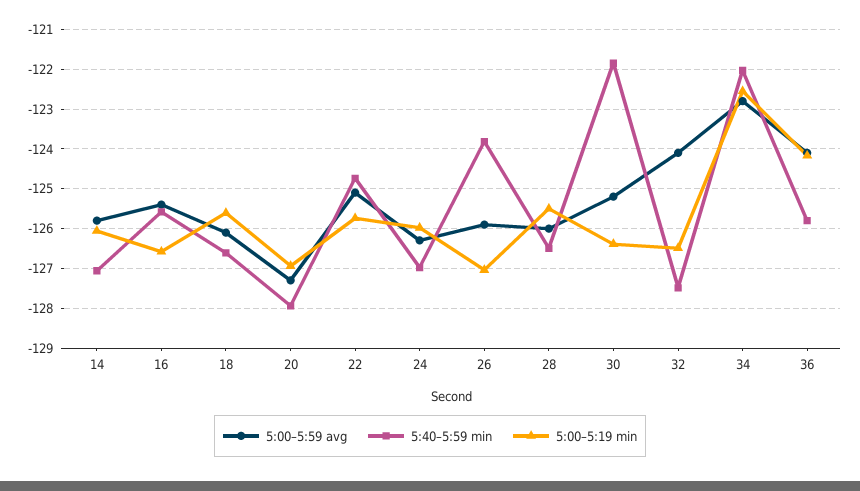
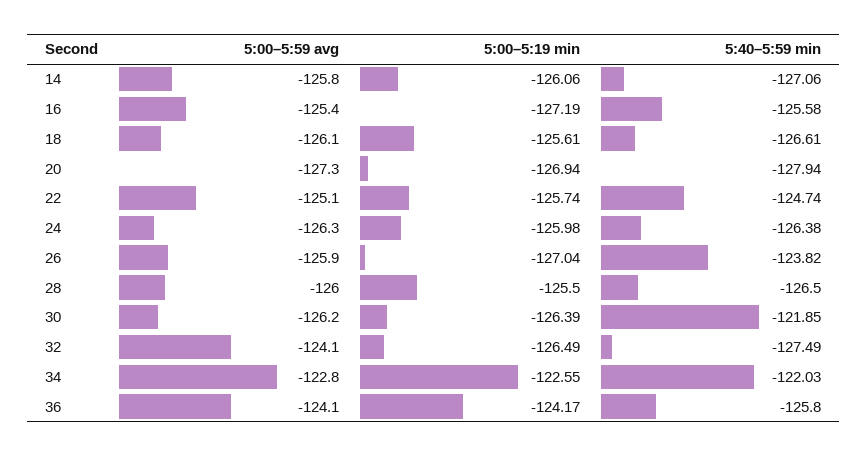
  {
    "5:00–5:59 avg": {
      "14": -125.8,
      "16": -125.4,
      "18": -126.1,
      "20": -127.3,
      "22": -125.1,
      "24": -126.3,
      "26": -125.9,
      "28": -126,
-     "30": -125.2,
+     "30": -126.2,
      "32": -124.1,
      "34": -122.8,
      "36": -124.1
    },
    "5:40–5:59 min": {
      "14": -127.06,
      "16": -125.58,
      "18": -126.61,
      "20": -127.94,
      "22": -124.74,
-     "24": -127,
+     "24": -126.38,
      "26": -123.82,
      "28": -126.5,
      "30": -121.85,
      "32": -127.49,
      "34": -122.03,
      "36": -125.8
    },
    "5:00–5:19 min": {
      "14": -126.06,
-     "16": -126.6,
+     "16": -127.19,
      "18": -125.61,
      "20": -126.94,
      "22": -125.74,
      "24": -125.98,
      "26": -127.04,
      "28": -125.5,
      "30": -126.39,
      "32": -126.49,
      "34": -122.55,
      "36": -124.17
    }
  }

